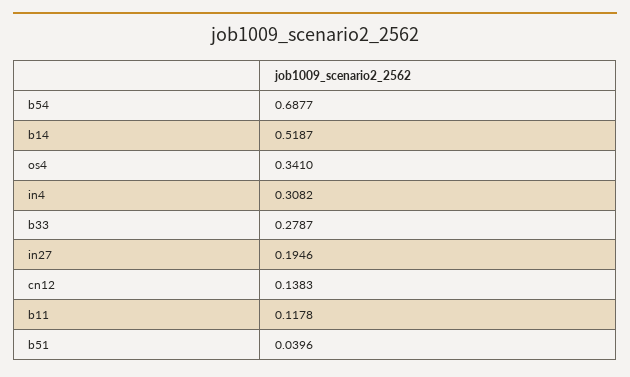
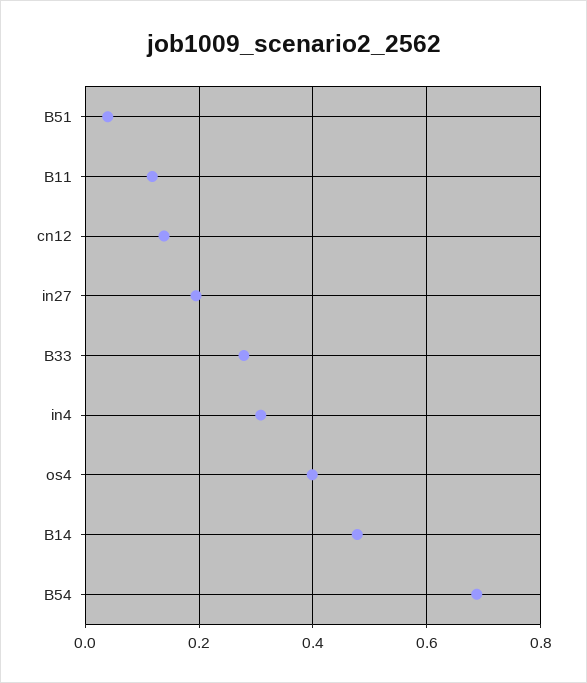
  {
    "b54": 0.6877,
-   "b14": 0.5187,
+   "b14": 0.48,
-   "os4": 0.341,
+   "os4": 0.4,
    "in4": 0.3082,
    "b33": 0.2787,
    "in27": 0.1946,
    "cn12": 0.1383,
    "b11": 0.1178,
    "b51": 0.0396
  }

